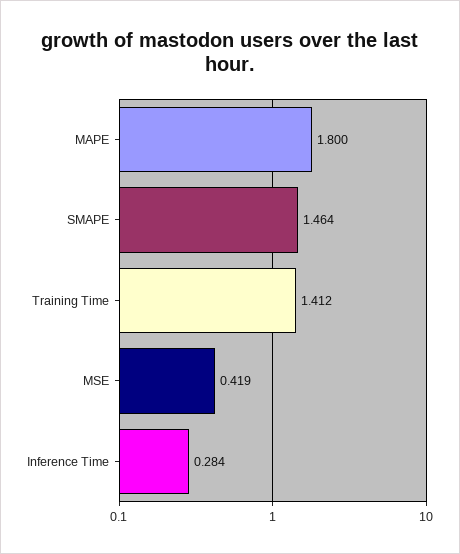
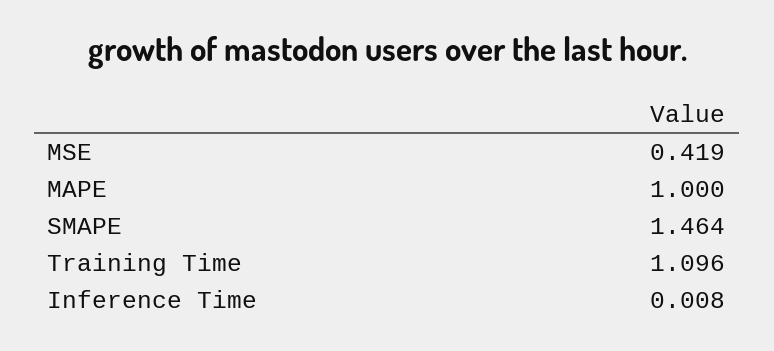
  {
-   "MAPE": 1.8,
+   "MAPE": 1,
    "SMAPE": 1.464,
-   "Training Time": 1.412,
+   "Training Time": 1.096,
    "MSE": 0.419,
-   "Inference Time": 0.284
+   "Inference Time": 0.008
  }

